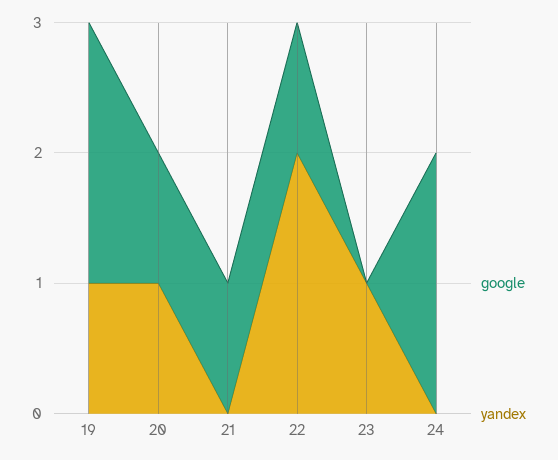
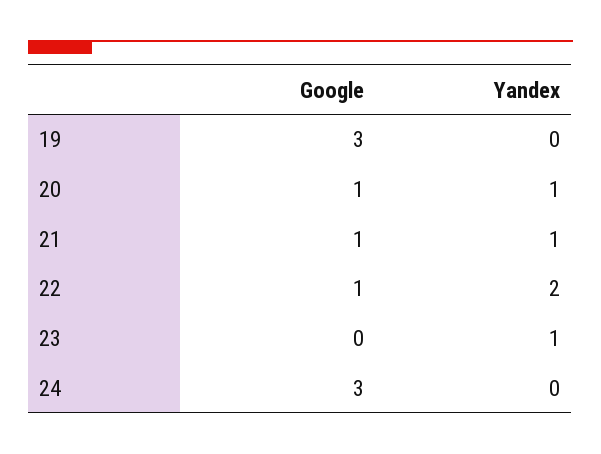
  {
    "google": {
-     "19": 2,
+     "19": 3,
      "20": 1,
      "21": 1,
      "22": 1,
      "23": 0,
-     "24": 2
+     "24": 3
    },
    "yandex": {
-     "19": 1,
+     "19": 0,
      "20": 1,
-     "21": 0,
+     "21": 1,
      "22": 2,
      "23": 1,
      "24": 0
    }
  }

